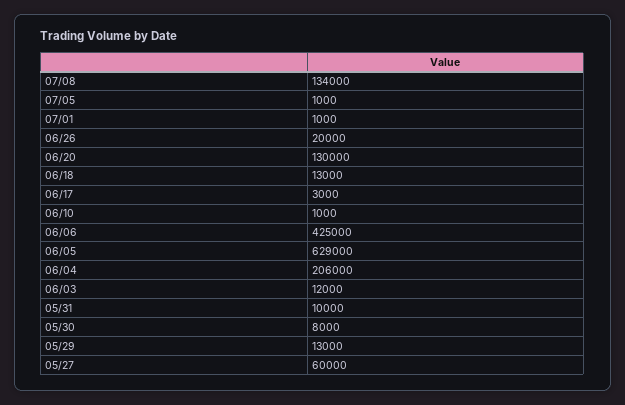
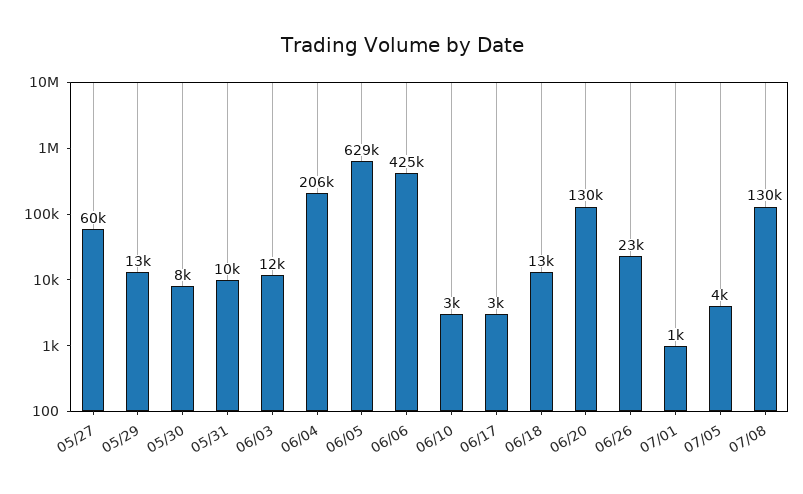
  {
-   "07/08": 134000,
+   "07/08": 130000,
-   "07/05": 1000,
+   "07/05": 4000,
    "07/01": 1000,
-   "06/26": 20000,
+   "06/26": 23000,
    "06/20": 130000,
    "06/18": 13000,
    "06/17": 3000,
-   "06/10": 1000,
+   "06/10": 3000,
    "06/06": 425000,
    "06/05": 629000,
    "06/04": 206000,
    "06/03": 12000,
    "05/31": 10000,
    "05/30": 8000,
    "05/29": 13000,
    "05/27": 60000
  }

